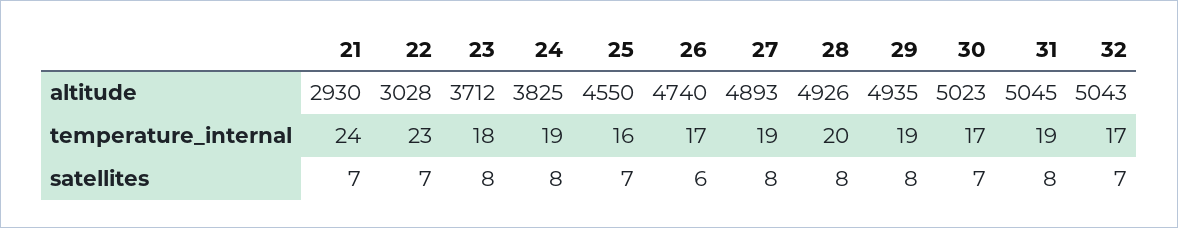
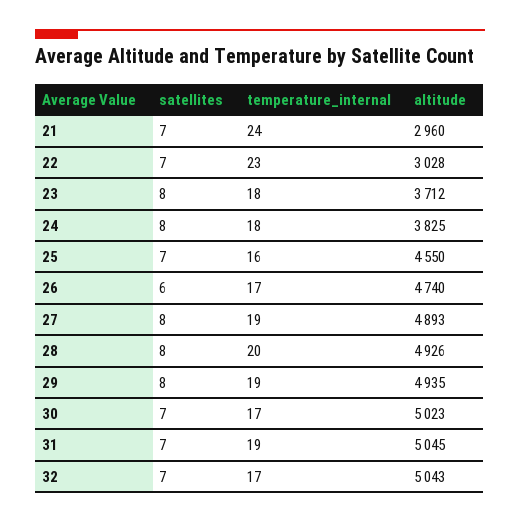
  {
    "21": {
-     "altitude": 2930,
+     "altitude": 2960,
      "temperature_internal": 24,
      "satellites": 7
    },
    "22": {
      "altitude": 3028,
      "temperature_internal": 23,
      "satellites": 7
    },
    "23": {
      "altitude": 3712,
      "temperature_internal": 18,
      "satellites": 8
    },
    "24": {
      "altitude": 3825,
-     "temperature_internal": 19,
+     "temperature_internal": 18,
      "satellites": 8
    },
    "25": {
      "altitude": 4550,
      "temperature_internal": 16,
      "satellites": 7
    },
    "26": {
      "altitude": 4740,
      "temperature_internal": 17,
      "satellites": 6
    },
    "27": {
      "altitude": 4893,
      "temperature_internal": 19,
      "satellites": 8
    },
    "28": {
      "altitude": 4926,
      "temperature_internal": 20,
      "satellites": 8
    },
    "29": {
      "altitude": 4935,
      "temperature_internal": 19,
      "satellites": 8
    },
    "30": {
      "altitude": 5023,
      "temperature_internal": 17,
      "satellites": 7
    },
    "31": {
      "altitude": 5045,
      "temperature_internal": 19,
-     "satellites": 8
+     "satellites": 7
    },
    "32": {
      "altitude": 5043,
      "temperature_internal": 17,
      "satellites": 7
    }
  }

